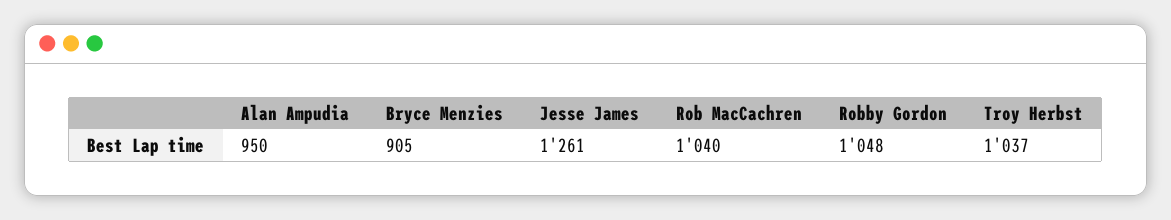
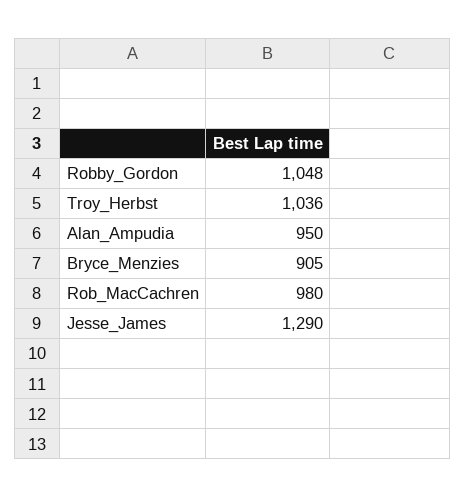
  {
    "Alan Ampudia": 950,
    "Bryce Menzies": 905,
-   "Jesse James": 1261,
+   "Jesse James": 1290,
-   "Rob MacCachren": 1040,
+   "Rob MacCachren": 980,
    "Robby Gordon": 1048,
-   "Troy Herbst": 1037
+   "Troy Herbst": 1036
  }

